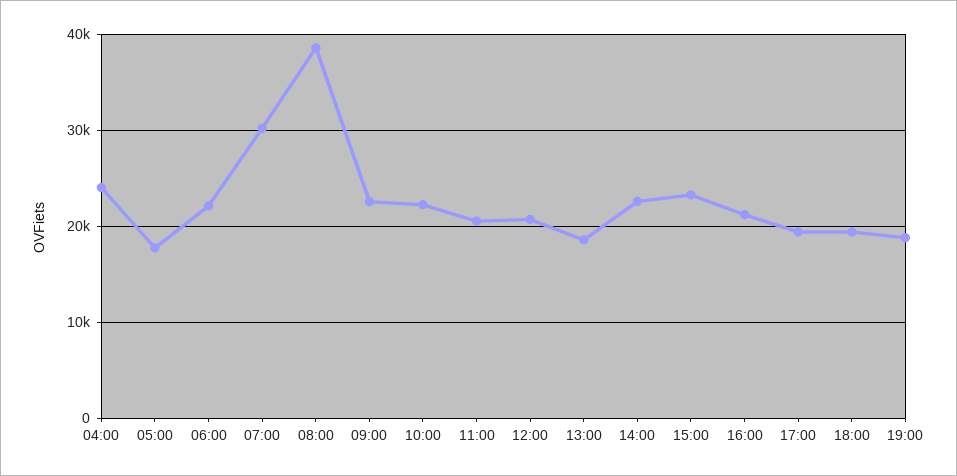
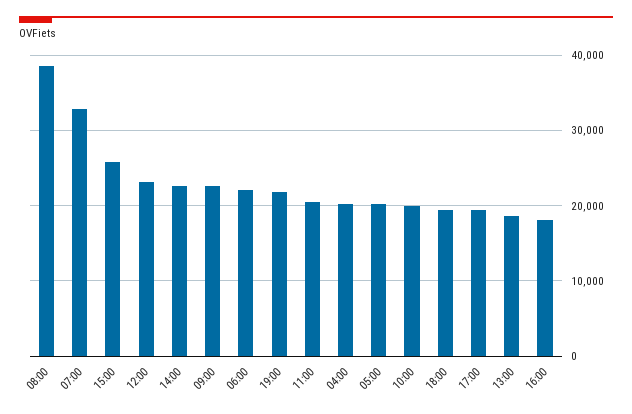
  {
-   "04:00": 24000,
+   "04:00": 20000,
-   "05:00": 18000,
+   "05:00": 20000,
    "06:00": 22000,
-   "07:00": 30000,
+   "07:00": 33000,
    "08:00": 39000,
    "09:00": 23000,
-   "10:00": 22000,
+   "10:00": 20000,
    "11:00": 21000,
-   "12:00": 21000,
+   "12:00": 23000,
    "13:00": 19000,
    "14:00": 23000,
-   "15:00": 23000,
+   "15:00": 26000,
-   "16:00": 21000,
+   "16:00": 18000,
    "17:00": 19000,
    "18:00": 19000,
-   "19:00": 19000
+   "19:00": 22000
  }

